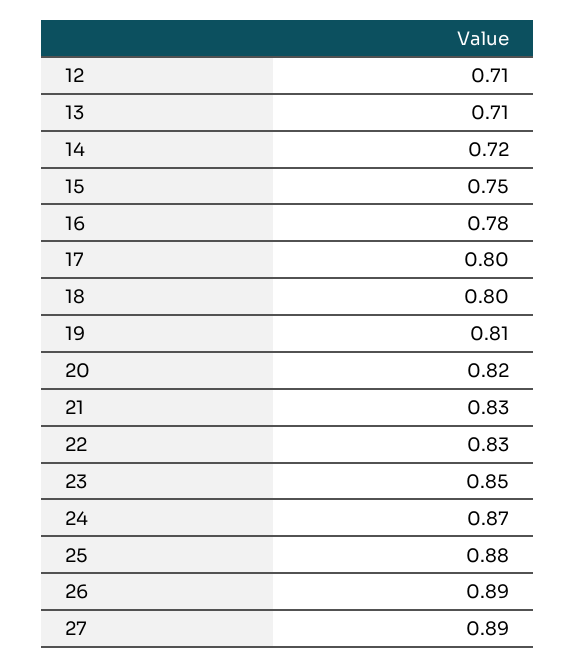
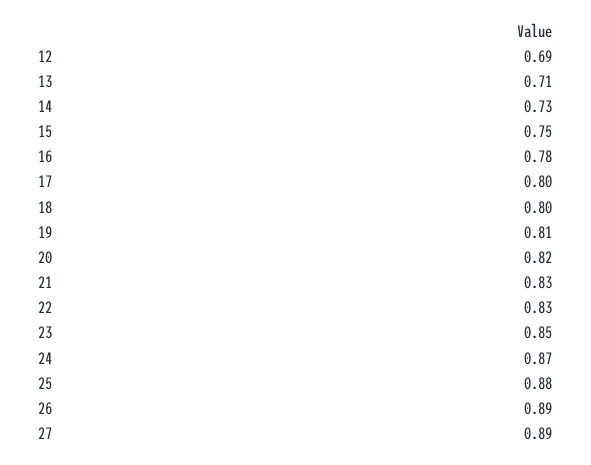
  {
-   "12": 0.71,
+   "12": 0.69,
    "13": 0.71,
-   "14": 0.72,
+   "14": 0.73,
    "15": 0.75,
    "16": 0.78,
    "17": 0.8,
    "18": 0.8,
    "19": 0.81,
    "20": 0.82,
    "21": 0.83,
    "22": 0.83,
    "23": 0.85,
    "24": 0.87,
    "25": 0.88,
    "26": 0.89,
    "27": 0.89
  }

